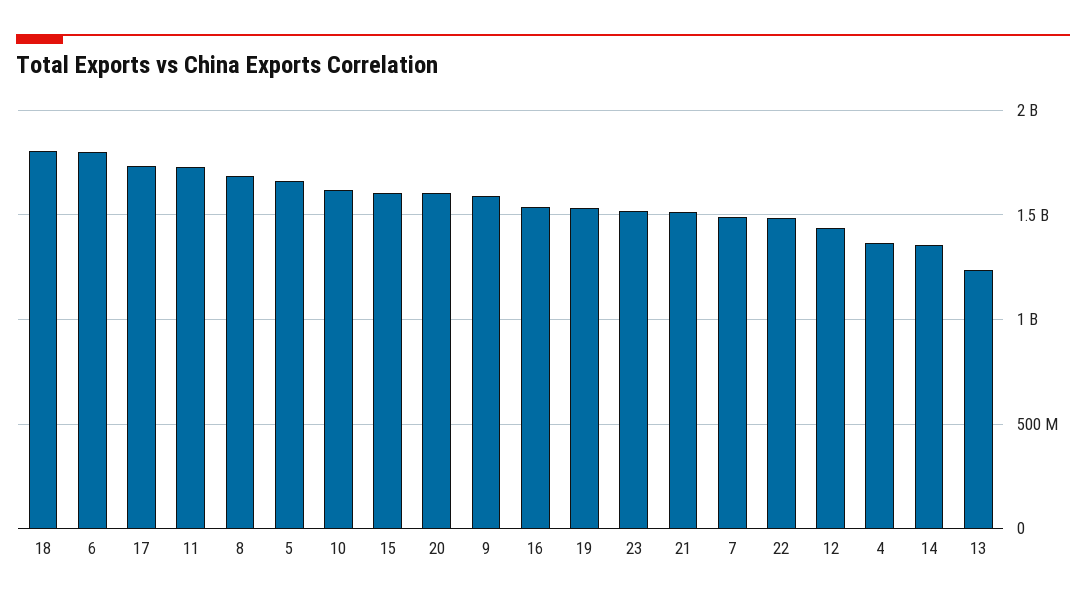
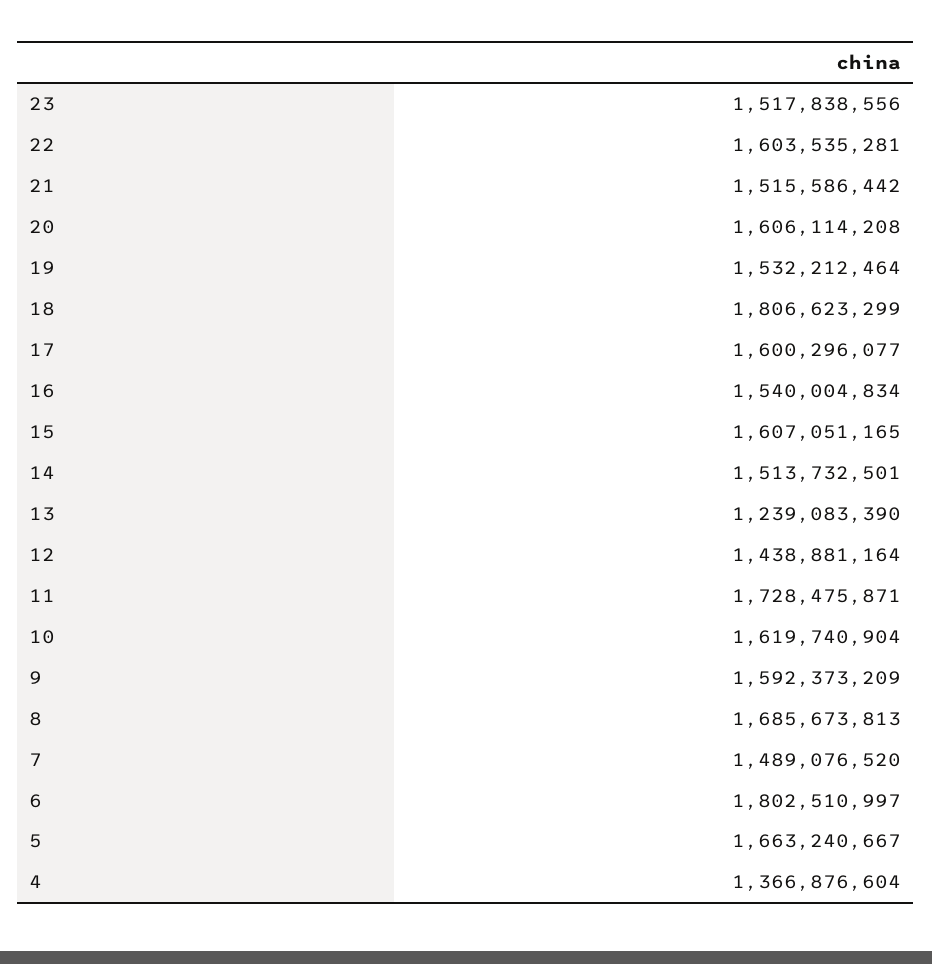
  {
    "18": 1806623299,
    "6": 1802510997,
-   "17": 1750000000,
+   "17": 1600296077,
    "11": 1728475871,
    "8": 1685673813,
    "5": 1663240667,
    "10": 1619740904,
    "15": 1607051165,
    "20": 1606114208,
    "9": 1592373209,
    "16": 1540004834,
    "19": 1532212464,
    "23": 1517838556,
    "21": 1515586442,
    "7": 1489076520,
-   "22": 1500000000,
+   "22": 1603535281,
    "12": 1438881164,
    "4": 1366876604,
-   "14": 1350000000,
+   "14": 1513732501,
    "13": 1239083390
  }

